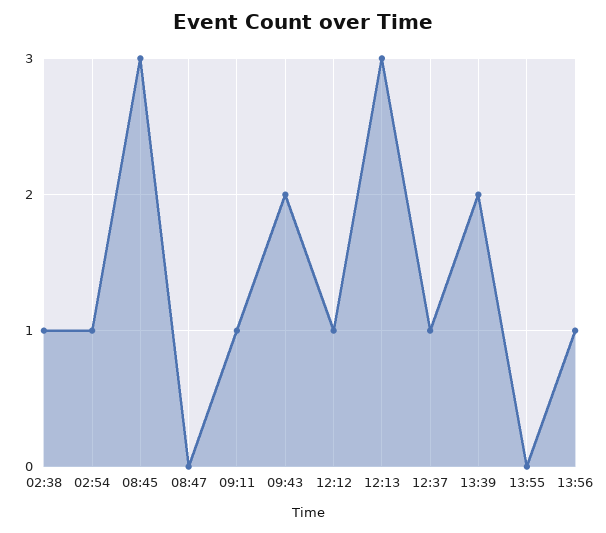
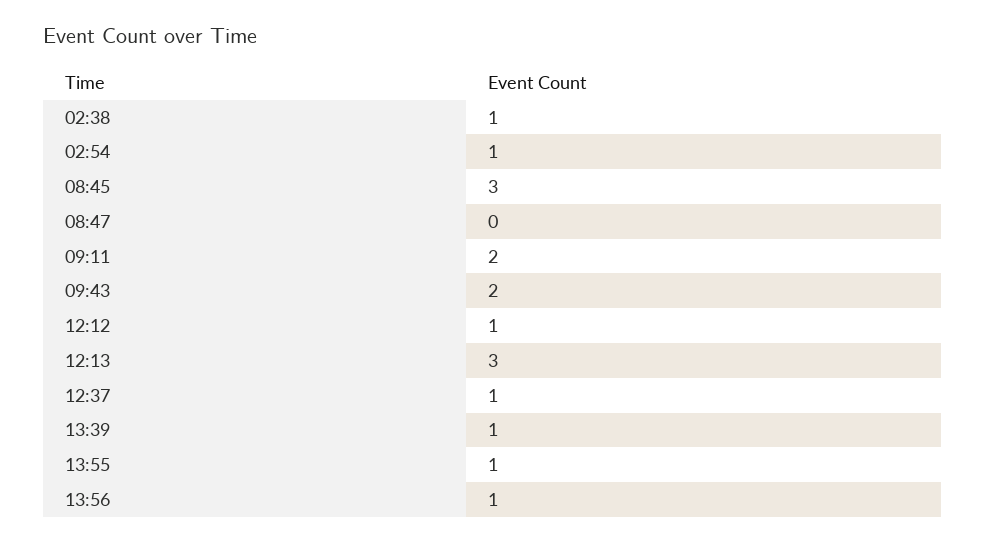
  {
    "02:38": 1,
    "02:54": 1,
    "08:45": 3,
    "08:47": 0,
-   "09:11": 1,
+   "09:11": 2,
    "09:43": 2,
    "12:12": 1,
    "12:13": 3,
    "12:37": 1,
-   "13:39": 2,
+   "13:39": 1,
-   "13:55": 0,
+   "13:55": 1,
    "13:56": 1
  }

